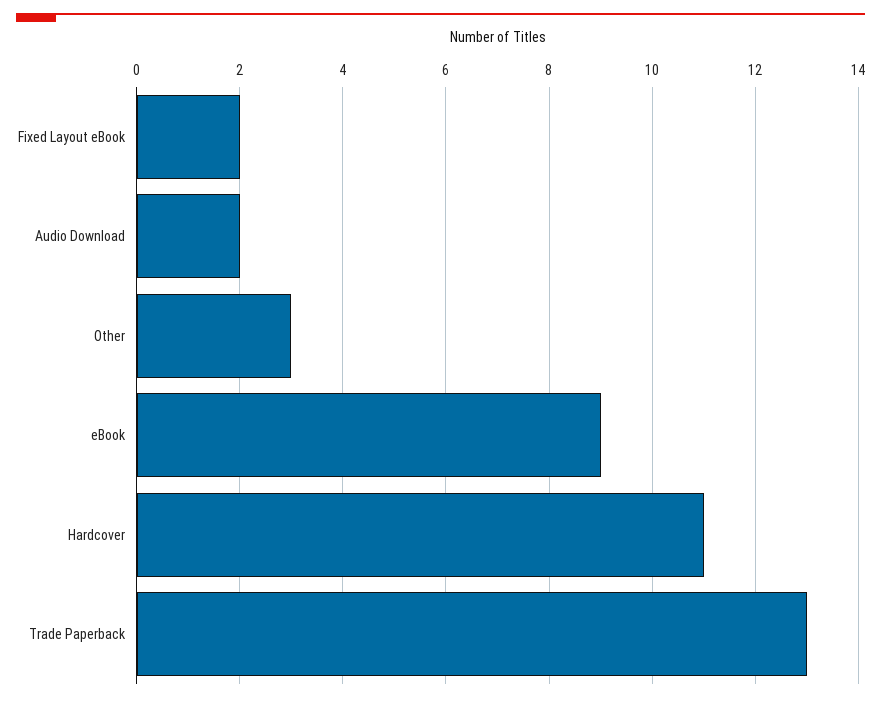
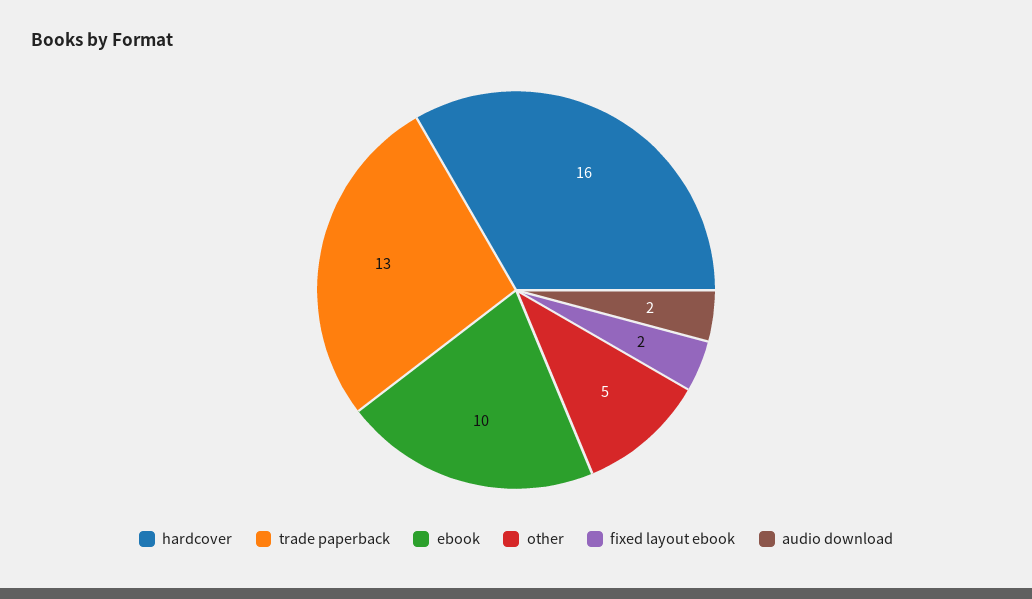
  {
    "Fixed Layout eBook": 2,
    "Audio Download": 2,
-   "Other": 3,
+   "Other": 5,
-   "eBook": 9,
+   "eBook": 10,
-   "Hardcover": 11,
+   "Hardcover": 16,
    "Trade Paperback": 13
  }

